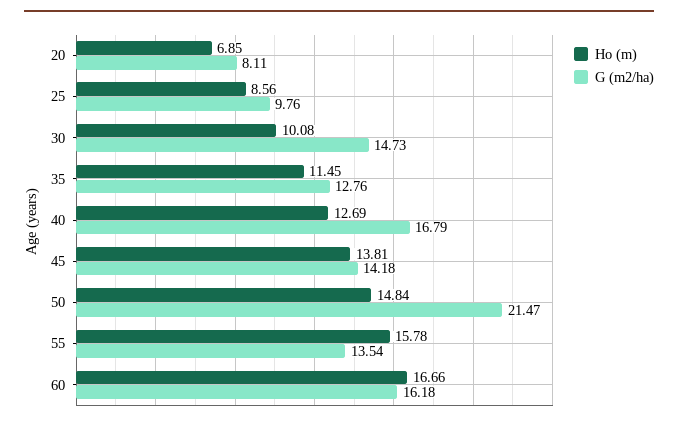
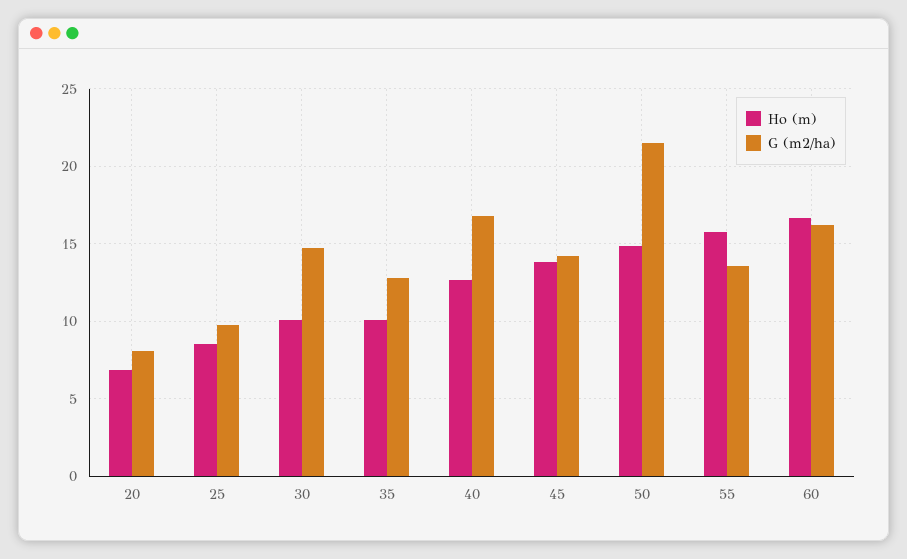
  {
    "Ho (m)": {
      "20": 6.85,
      "25": 8.56,
      "30": 10.08,
-     "35": 11.45,
+     "35": 10,
      "40": 12.69,
      "45": 13.81,
      "50": 14.84,
      "55": 15.78,
      "60": 16.66
    },
    "G (m2/ha)": {
      "20": 8.11,
      "25": 9.76,
      "30": 14.73,
      "35": 12.76,
      "40": 16.79,
      "45": 14.18,
      "50": 21.47,
      "55": 13.54,
      "60": 16.18
    }
  }

